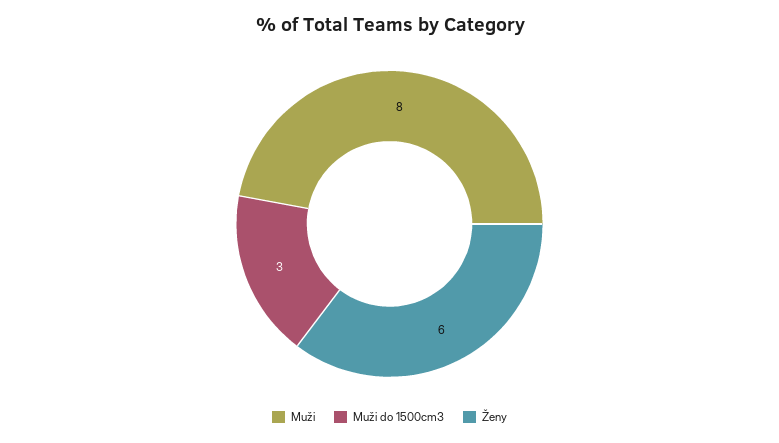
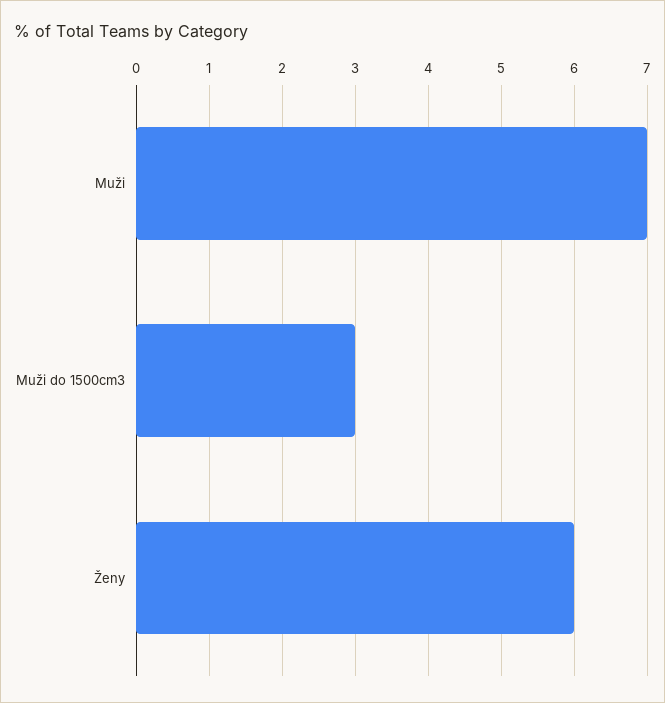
  {
-   "Muži": 8,
+   "Muži": 7,
    "Muži do 1500cm3": 3,
    "Ženy": 6
  }

